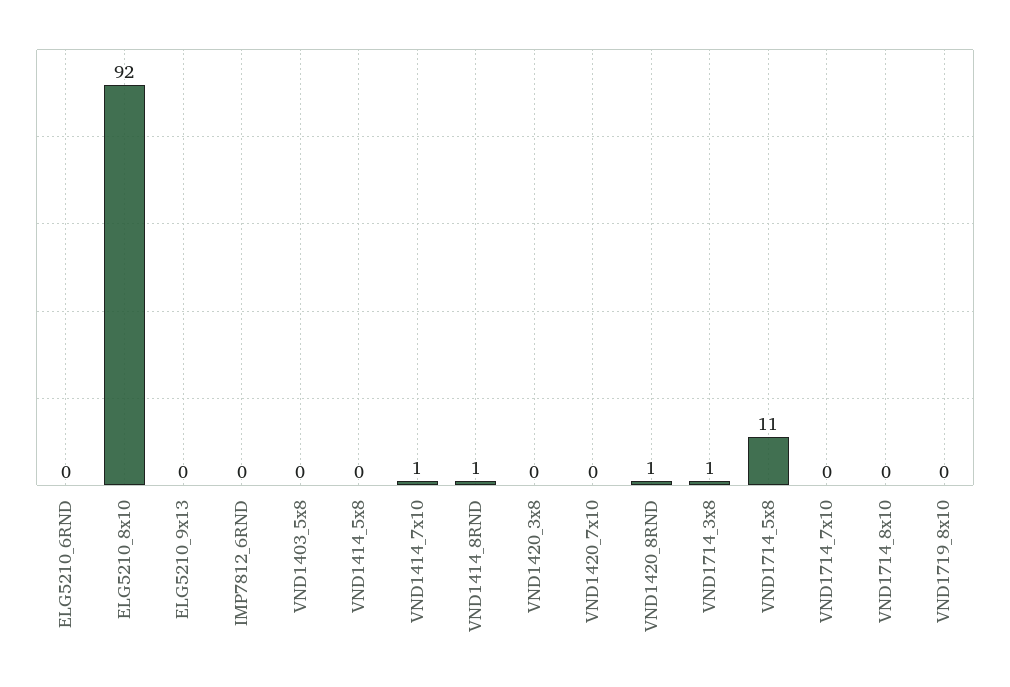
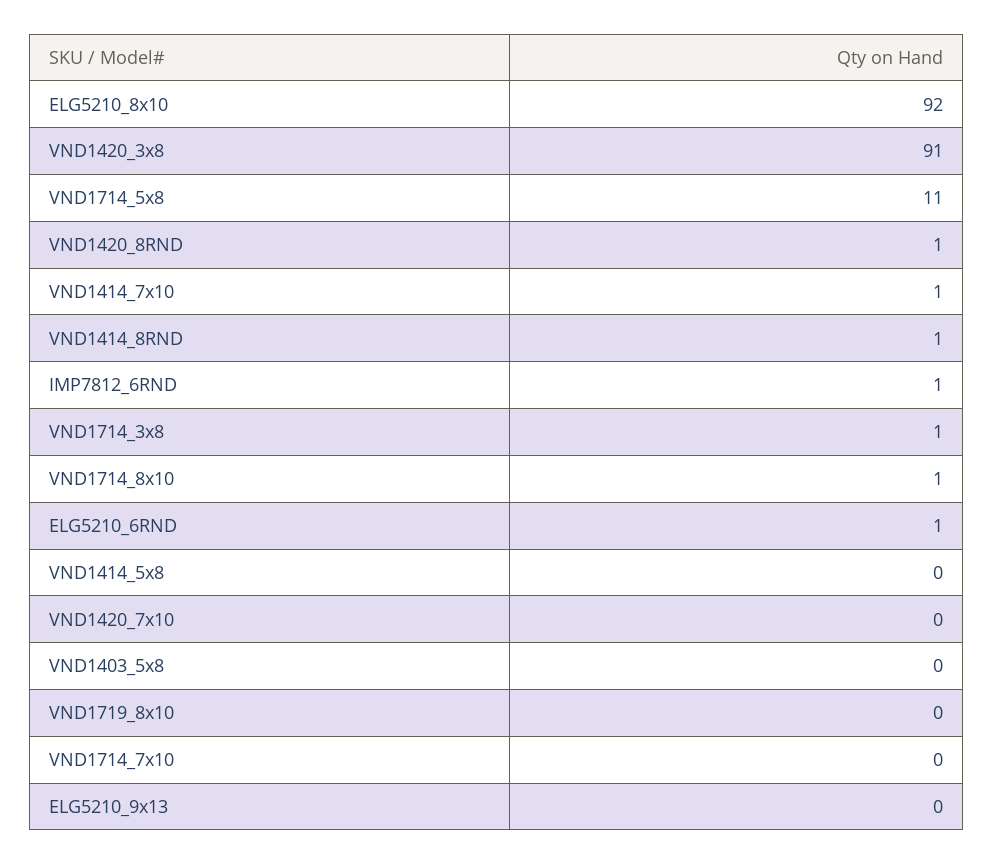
  {
-   "ELG5210_6RND": 0,
+   "ELG5210_6RND": 1,
    "ELG5210_8x10": 92,
    "ELG5210_9x13": 0,
-   "IMP7812_6RND": 0,
+   "IMP7812_6RND": 1,
    "VND1403_5x8": 0,
    "VND1414_5x8": 0,
    "VND1414_7x10": 1,
    "VND1414_8RND": 1,
-   "VND1420_3x8": 0,
+   "VND1420_3x8": 91,
    "VND1420_7x10": 0,
    "VND1420_8RND": 1,
    "VND1714_3x8": 1,
    "VND1714_5x8": 11,
    "VND1714_7x10": 0,
-   "VND1714_8x10": 0,
+   "VND1714_8x10": 1,
    "VND1719_8x10": 0
  }

